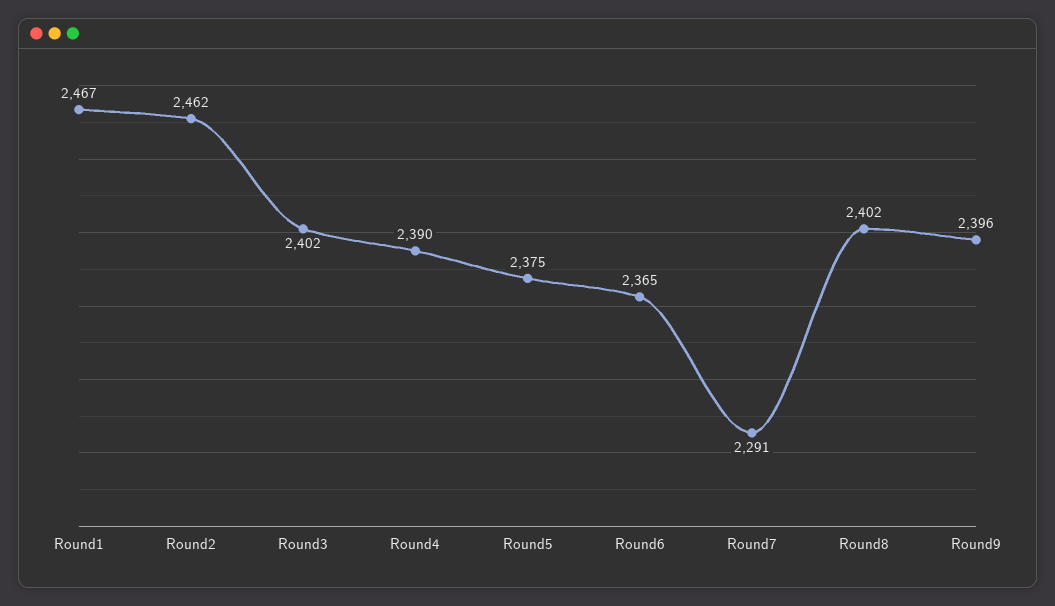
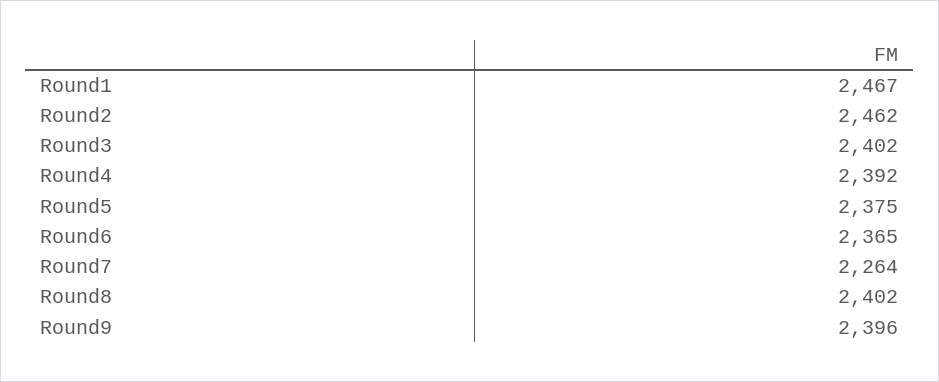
  {
    "Round1": 2467,
    "Round2": 2462,
    "Round3": 2402,
-   "Round4": 2390,
+   "Round4": 2392,
    "Round5": 2375,
    "Round6": 2365,
-   "Round7": 2291,
+   "Round7": 2264,
    "Round8": 2402,
    "Round9": 2396
  }

